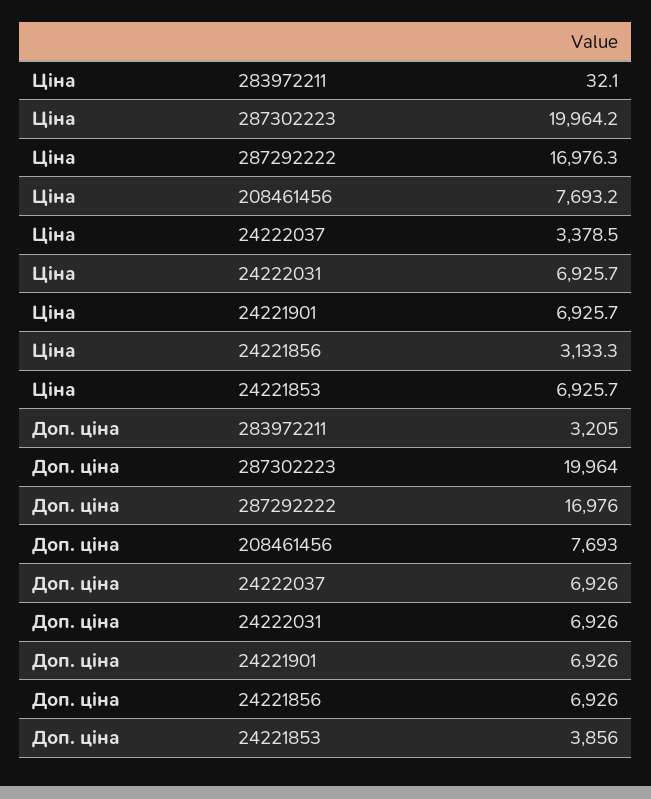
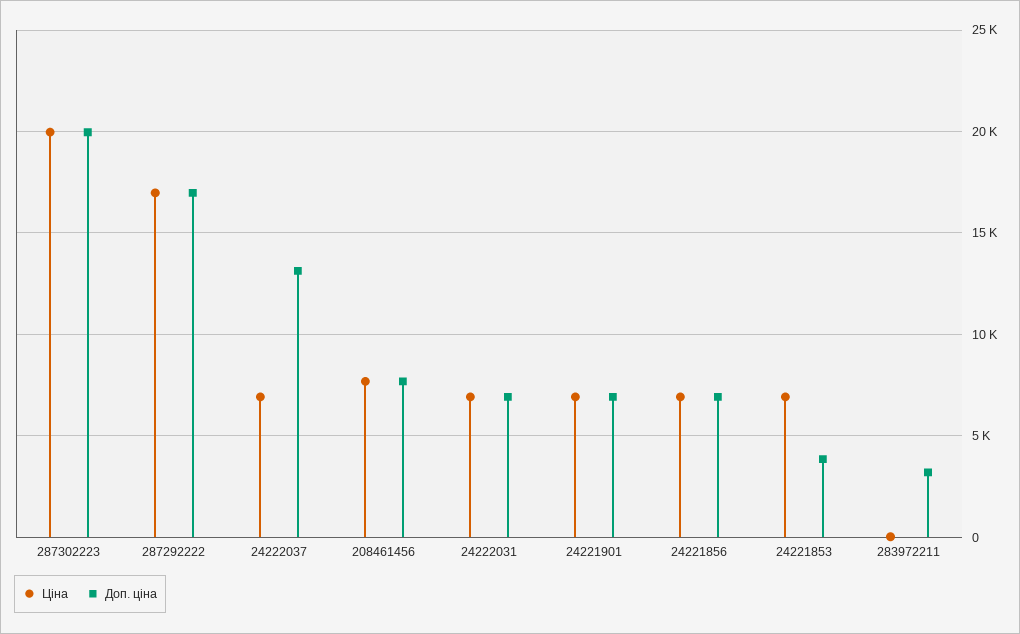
  {
    "Ціна": {
      "283972211": 32.1,
      "287302223": 19964.2,
      "287292222": 16976.3,
      "208461456": 7693.2,
-     "24222037": 3378.5,
+     "24222037": 7000,
      "24222031": 6925.7,
      "24221901": 6925.7,
-     "24221856": 3133.3,
+     "24221856": 7000,
      "24221853": 6925.7
    },
    "Доп. ціна": {
      "283972211": 3205,
      "287302223": 19964,
      "287292222": 16976,
      "208461456": 7693,
-     "24222037": 6926,
+     "24222037": 13000,
      "24222031": 6926,
      "24221901": 6926,
      "24221856": 6926,
      "24221853": 3856
    }
  }

